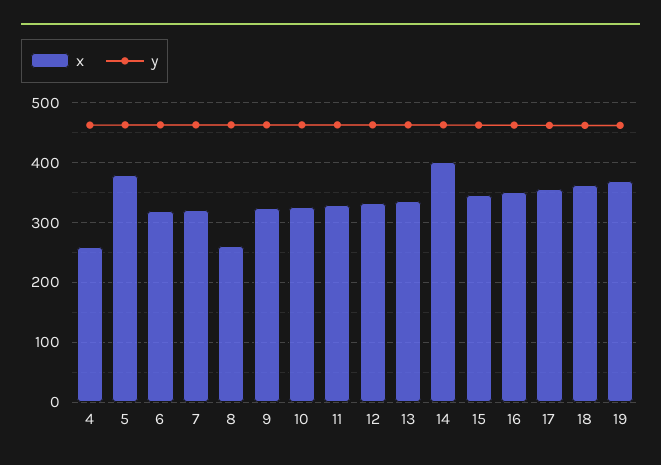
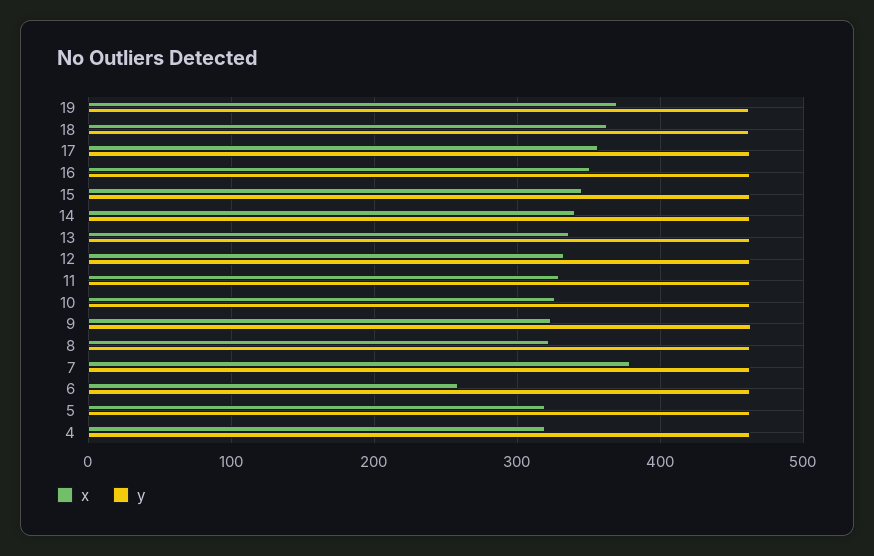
  {
    "x": {
-     "4": 260,
+     "4": 320,
-     "5": 380,
+     "5": 320,
-     "6": 320,
+     "6": 260,
-     "7": 320,
+     "7": 380,
-     "8": 260,
+     "8": 320,
      "9": 320,
      "10": 330,
      "11": 330,
      "12": 330,
      "13": 340,
-     "14": 400,
+     "14": 340,
      "15": 350,
      "16": 350,
      "17": 360,
      "18": 360,
      "19": 370
    },
    "y": {
      "4": 460,
      "5": 460,
      "6": 460,
      "7": 460,
      "8": 460,
      "9": 460,
      "10": 460,
      "11": 460,
      "12": 460,
      "13": 460,
      "14": 460,
      "15": 460,
      "16": 460,
      "17": 460,
      "18": 460,
      "19": 460
    }
  }

